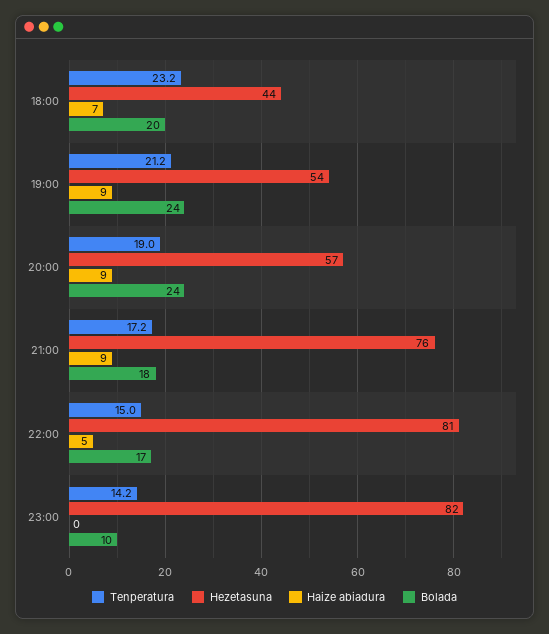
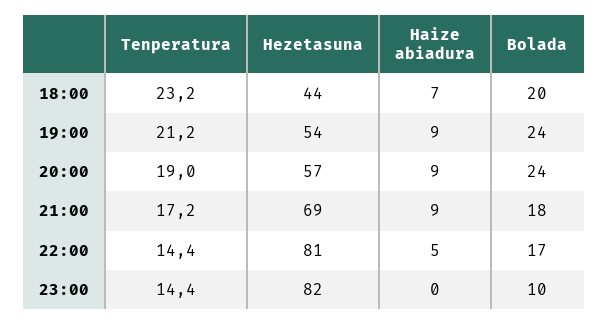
  {
    "Tenperatura": {
      "18:00": 23.2,
      "19:00": 21.2,
      "20:00": 19,
      "21:00": 17.2,
-     "22:00": 15,
+     "22:00": 14.4,
-     "23:00": 14.2
+     "23:00": 14.4
    },
    "Hezetasuna": {
      "18:00": 44,
      "19:00": 54,
      "20:00": 57,
-     "21:00": 76,
+     "21:00": 69,
      "22:00": 81,
      "23:00": 82
    },
    "Haize abiadura": {
      "18:00": 7,
      "19:00": 9,
      "20:00": 9,
      "21:00": 9,
      "22:00": 5,
      "23:00": 0
    },
    "Bolada": {
      "18:00": 20,
      "19:00": 24,
      "20:00": 24,
      "21:00": 18,
      "22:00": 17,
      "23:00": 10
    }
  }

